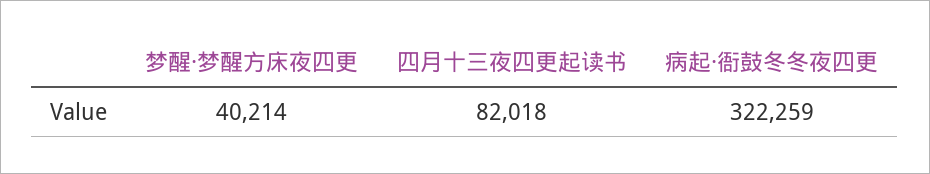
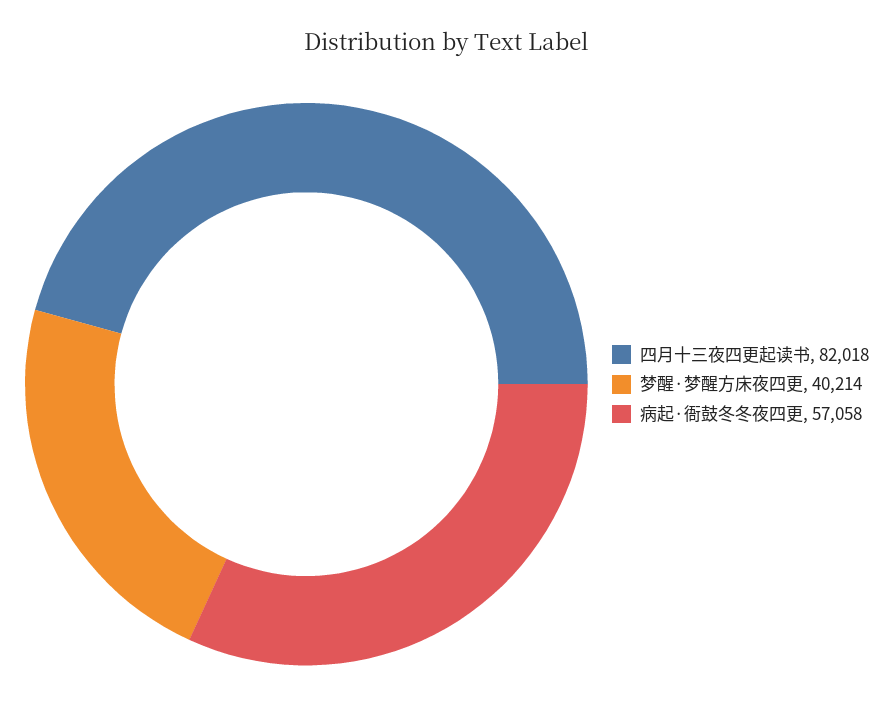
  {
    "梦醒·梦醒方床夜四更": 40214,
    "四月十三夜四更起读书": 82018,
-   "病起·衙鼓冬冬夜四更": 322259
+   "病起·衙鼓冬冬夜四更": 57058
  }

